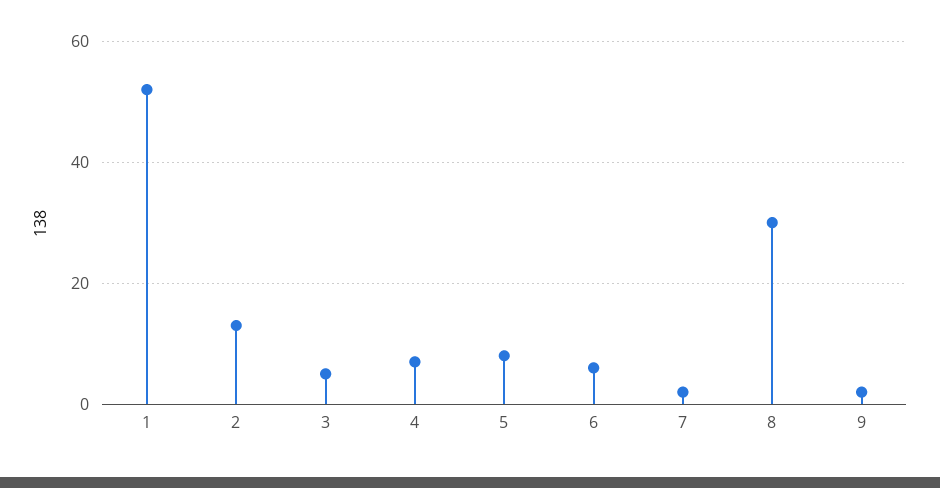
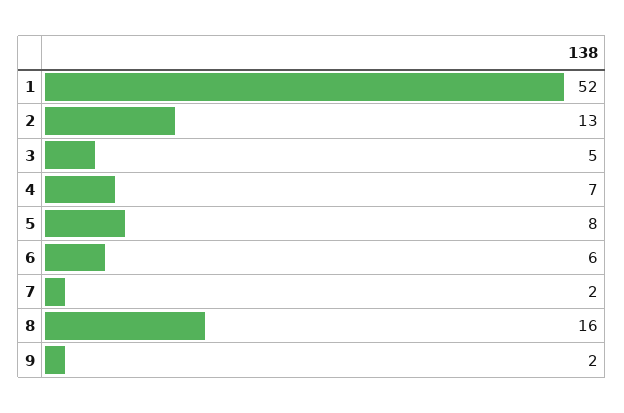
  {
    "1": 52,
    "2": 13,
    "3": 5,
    "4": 7,
    "5": 8,
    "6": 6,
    "7": 2,
-   "8": 30,
+   "8": 16,
    "9": 2
  }

